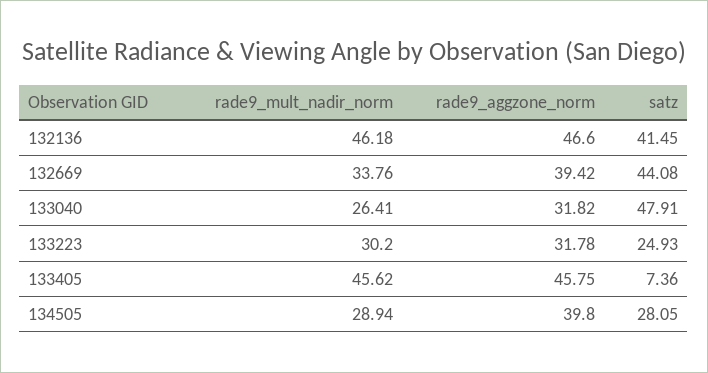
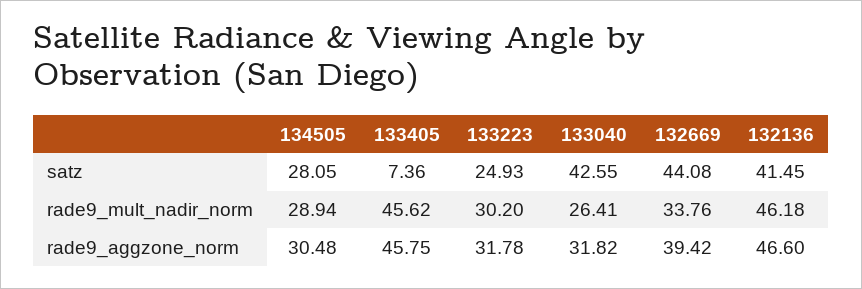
  {
    "rade9_mult_nadir_norm": {
      "132136": 46.18,
      "132669": 33.76,
      "133040": 26.41,
      "133223": 30.2,
      "133405": 45.62,
      "134505": 28.94
    },
    "rade9_aggzone_norm": {
      "132136": 46.6,
      "132669": 39.42,
      "133040": 31.82,
      "133223": 31.78,
      "133405": 45.75,
-     "134505": 39.8
+     "134505": 30.48
    },
    "satz": {
      "132136": 41.45,
      "132669": 44.08,
-     "133040": 47.91,
+     "133040": 42.55,
      "133223": 24.93,
      "133405": 7.36,
      "134505": 28.05
    }
  }

